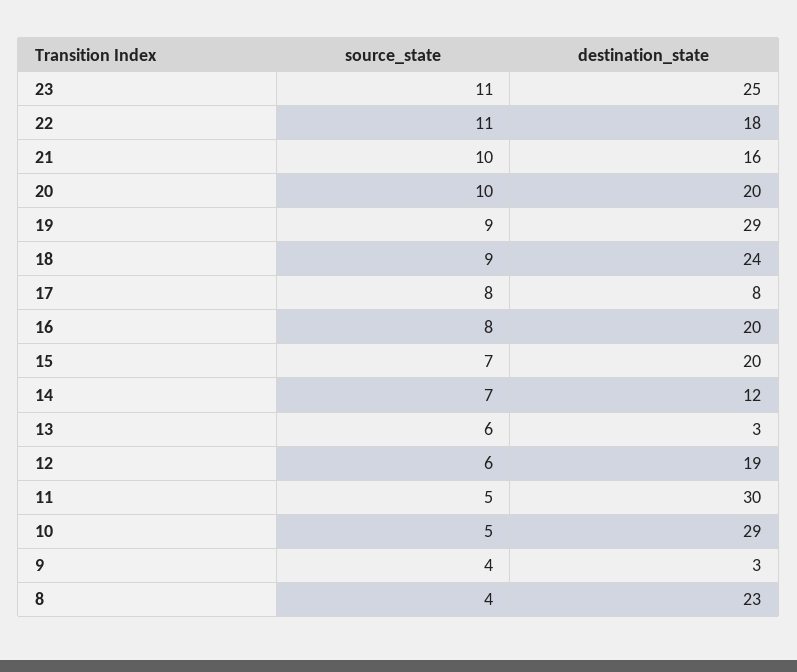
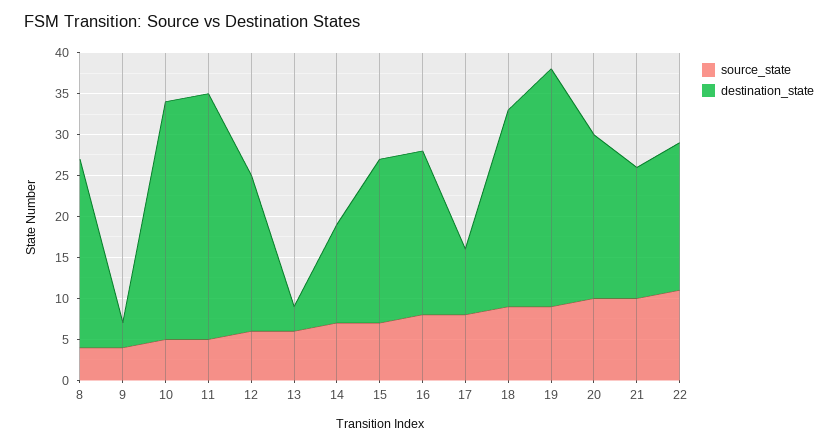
  {
    "source_state": {
-     "23": 11,
      "22": 11,
      "21": 10,
      "20": 10,
      "19": 9,
      "18": 9,
      "17": 8,
      "16": 8,
      "15": 7,
      "14": 7,
      "13": 6,
      "12": 6,
      "11": 5,
      "10": 5,
      "9": 4,
      "8": 4
    },
    "destination_state": {
-     "23": 25,
      "22": 18,
      "21": 16,
      "20": 20,
      "19": 29,
      "18": 24,
      "17": 8,
      "16": 20,
      "15": 20,
      "14": 12,
      "13": 3,
      "12": 19,
      "11": 30,
      "10": 29,
      "9": 3,
      "8": 23
    }
  }

